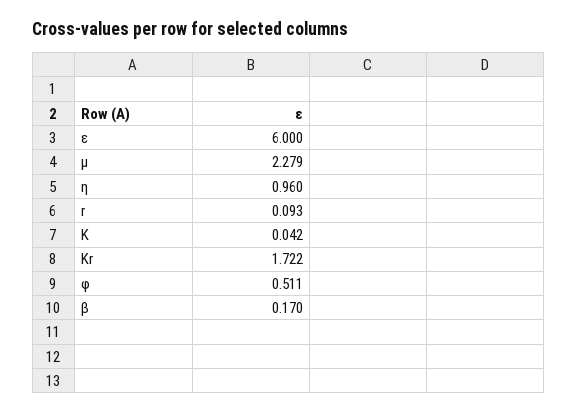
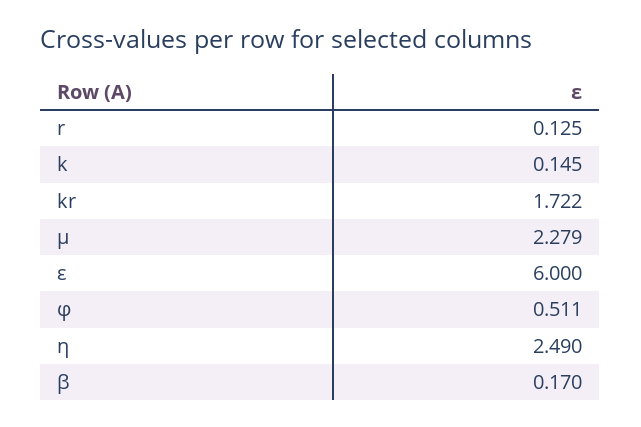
  {
    "ε": 6,
    "µ": 2.279,
-   "η": 0.96,
+   "η": 2.49,
-   "r": 0.093,
+   "r": 0.125,
-   "K": 0.042,
+   "K": 0.145,
    "Kr": 1.722,
    "φ": 0.511,
    "β": 0.17
  }

